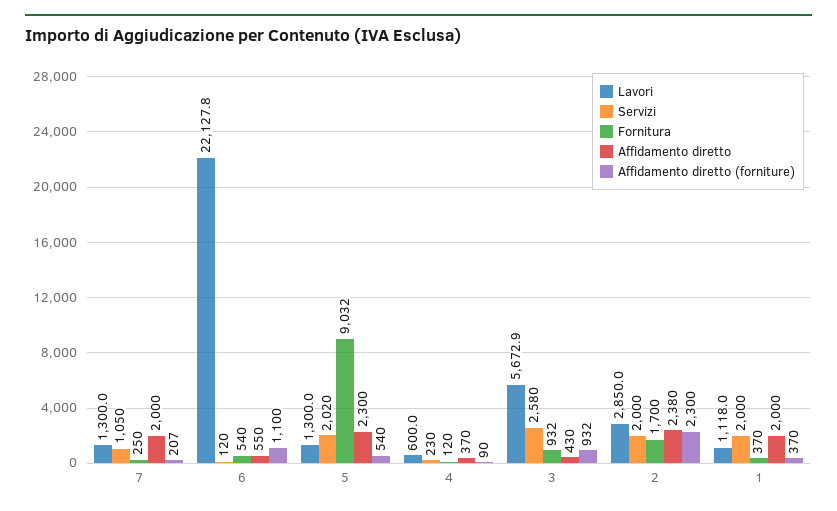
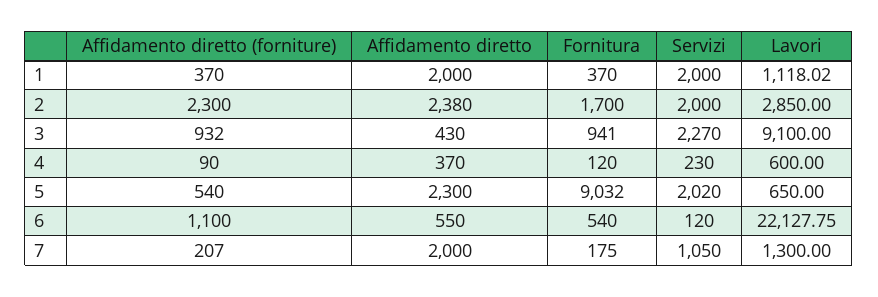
  {
    "Lavori": {
      "7": 1300,
      "6": 22127.75,
-     "5": 1300,
+     "5": 650,
      "4": 600,
-     "3": 5672.9,
+     "3": 9100,
      "2": 2850,
      "1": 1118.02
    },
    "Servizi": {
      "7": 1050,
      "6": 120,
      "5": 2020,
      "4": 230,
-     "3": 2580,
+     "3": 2270,
      "2": 2000,
      "1": 2000
    },
    "Fornitura": {
-     "7": 250,
+     "7": 175,
      "6": 540,
      "5": 9032,
      "4": 120,
-     "3": 932,
+     "3": 941,
      "2": 1700,
      "1": 370
    },
    "Affidamento diretto": {
      "7": 2000,
      "6": 550,
      "5": 2300,
      "4": 370,
      "3": 430,
      "2": 2380,
      "1": 2000
    },
    "Affidamento diretto (forniture)": {
      "7": 207,
      "6": 1100,
      "5": 540,
      "4": 90,
      "3": 932,
      "2": 2300,
      "1": 370
    }
  }

